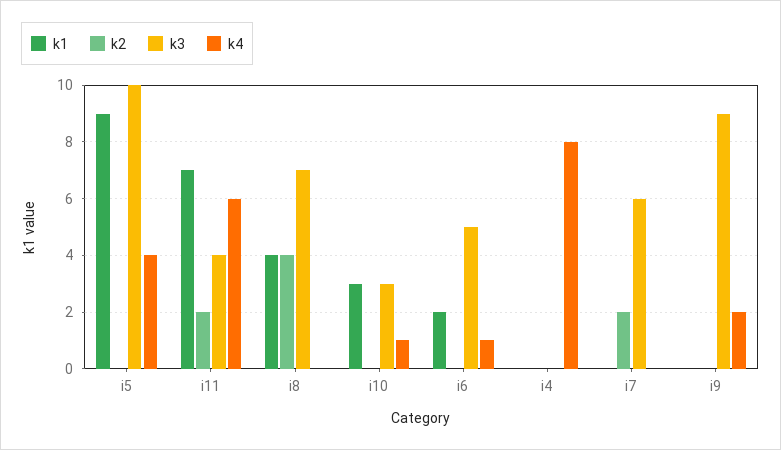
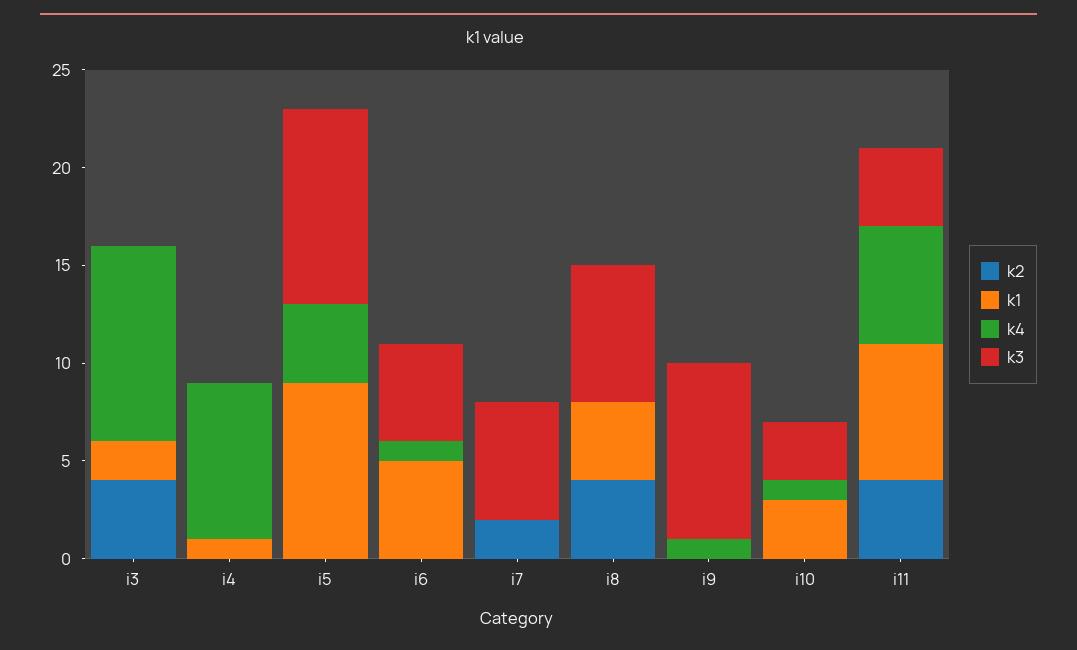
  {
    "k1": {
      "i5": 9,
      "i11": 7,
      "i8": 4,
      "i10": 3,
-     "i6": 2,
+     "i6": 5,
-     "i4": 0,
+     "i4": 1,
      "i7": 0,
-     "i9": 0
+     "i9": 0,
+     "i3": 2
    },
    "k2": {
      "i5": 0,
-     "i11": 2,
+     "i11": 4,
      "i8": 4,
      "i10": 0,
      "i6": 0,
      "i4": 0,
      "i7": 2,
-     "i9": 0
+     "i9": 0,
+     "i3": 4
    },
    "k3": {
      "i5": 10,
      "i11": 4,
      "i8": 7,
      "i10": 3,
      "i6": 5,
      "i4": 0,
      "i7": 6,
-     "i9": 9
+     "i9": 9,
+     "i3": 0
    },
    "k4": {
      "i5": 4,
      "i11": 6,
      "i8": 0,
      "i10": 1,
      "i6": 1,
      "i4": 8,
      "i7": 0,
-     "i9": 2
+     "i9": 1,
+     "i3": 10
    }
  }

